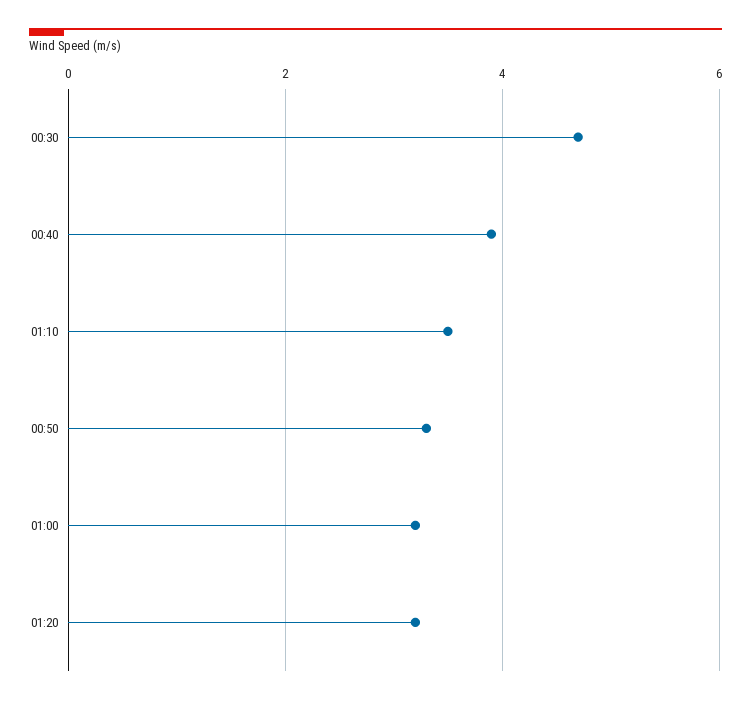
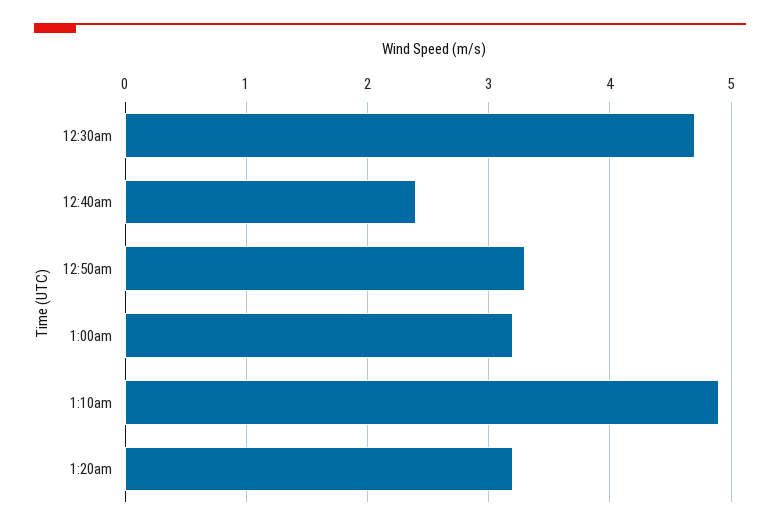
  {
    "00:30": 4.7,
-   "00:40": 4,
+   "00:40": 2.4,
-   "01:10": 3.5,
+   "01:10": 4.9,
    "00:50": 3.3,
    "01:00": 3.2,
    "01:20": 3.2
  }

